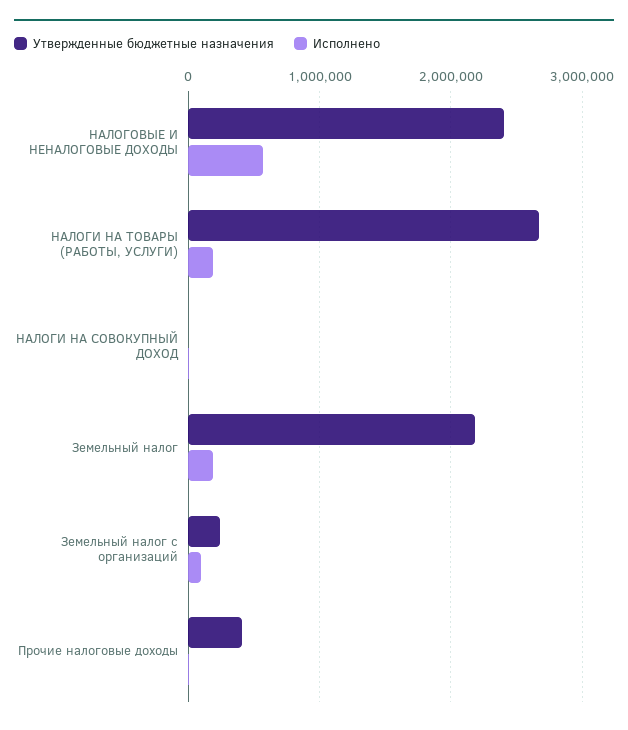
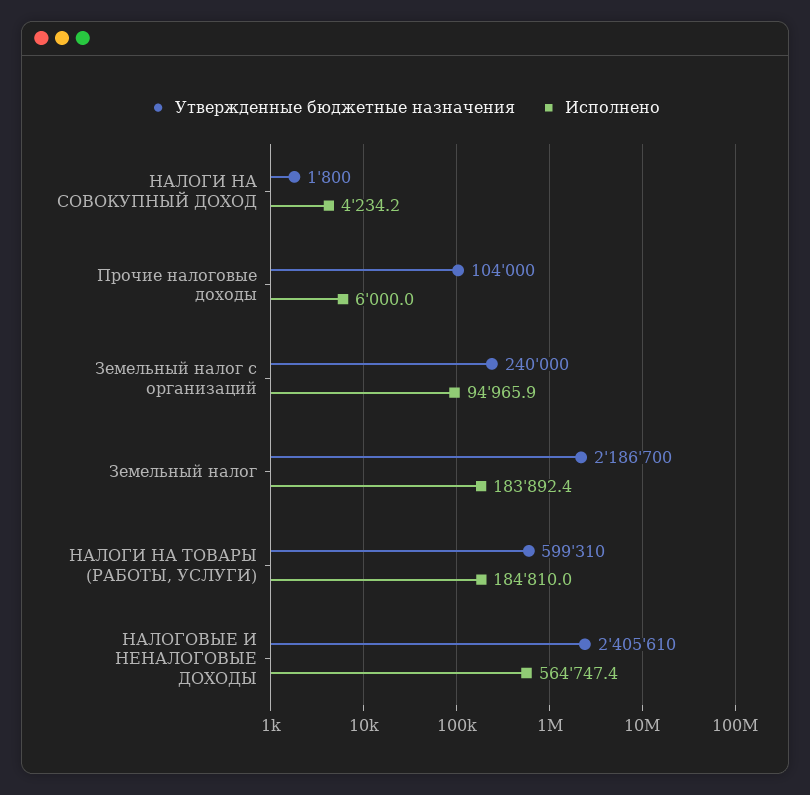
  {
    "Утвержденные бюджетные назначения": {
      "НАЛОГОВЫЕ И НЕНАЛОГОВЫЕ ДОХОДЫ": 2405610,
-     "НАЛОГИ НА ТОВАРЫ (РАБОТЫ, УСЛУГИ)": 2700000,
+     "НАЛОГИ НА ТОВАРЫ (РАБОТЫ, УСЛУГИ)": 599310,
      "НАЛОГИ НА СОВОКУПНЫЙ ДОХОД": 1800,
      "Земельный налог": 2186700,
      "Земельный налог с организаций": 240000,
-     "Прочие налоговые доходы": 400000
+     "Прочие налоговые доходы": 104000
    },
    "Исполнено": {
      "НАЛОГОВЫЕ И НЕНАЛОГОВЫЕ ДОХОДЫ": 564747.4,
      "НАЛОГИ НА ТОВАРЫ (РАБОТЫ, УСЛУГИ)": 184810,
      "НАЛОГИ НА СОВОКУПНЫЙ ДОХОД": 4234.2,
      "Земельный налог": 183892.4,
      "Земельный налог с организаций": 94965.9,
      "Прочие налоговые доходы": 6000
    }
  }

